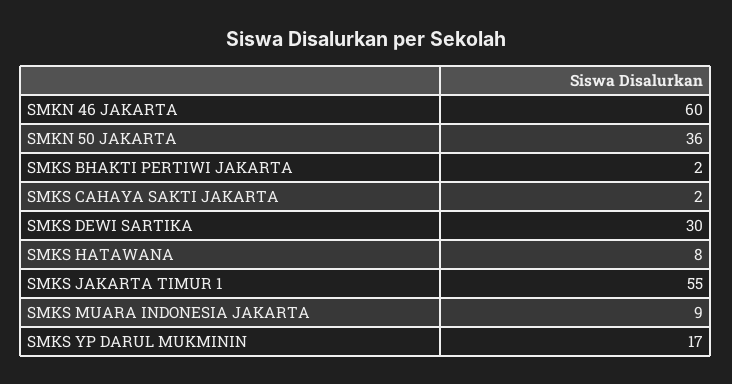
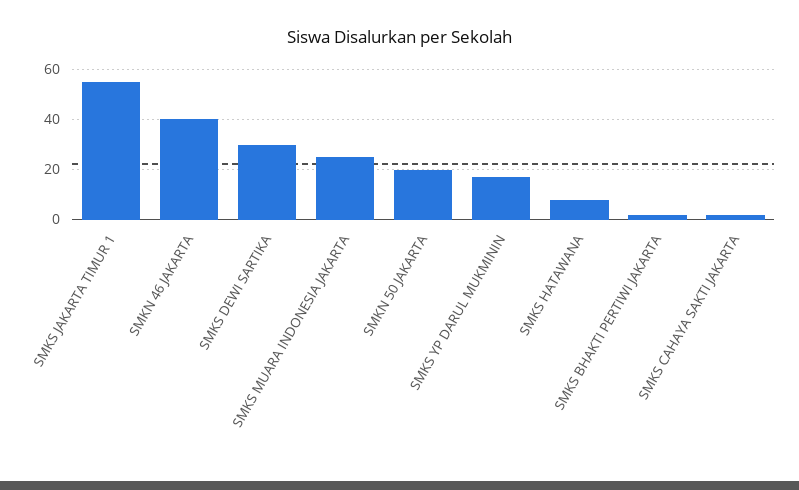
  {
-   "SMKN 46 JAKARTA": 60,
+   "SMKN 46 JAKARTA": 40,
-   "SMKN 50 JAKARTA": 36,
+   "SMKN 50 JAKARTA": 20,
    "SMKS BHAKTI PERTIWI JAKARTA": 2,
    "SMKS CAHAYA SAKTI JAKARTA": 2,
    "SMKS DEWI SARTIKA": 30,
    "SMKS HATAWANA": 8,
    "SMKS JAKARTA TIMUR 1": 55,
-   "SMKS MUARA INDONESIA JAKARTA": 9,
+   "SMKS MUARA INDONESIA JAKARTA": 25,
    "SMKS YP DARUL MUKMININ": 17
  }

